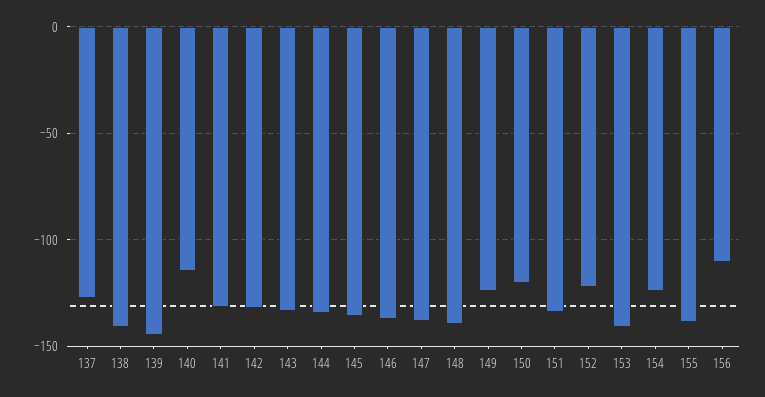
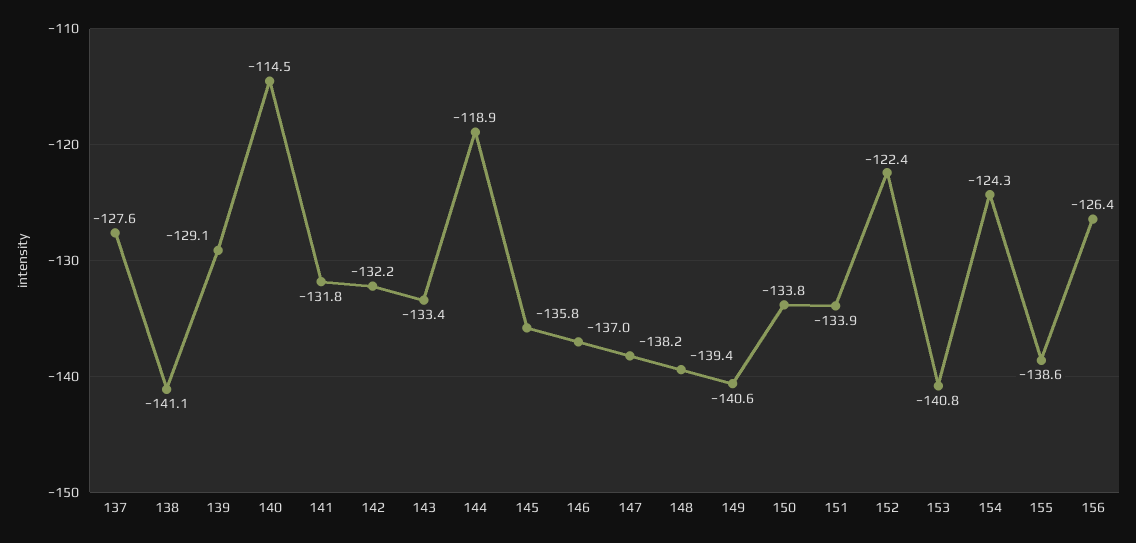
  {
    "137": -127.6,
    "138": -141.1,
-   "139": -145,
+   "139": -129.1,
    "140": -114.5,
    "141": -131.8,
    "142": -132.2,
    "143": -133.4,
-   "144": -135,
+   "144": -118.9,
    "145": -135.8,
    "146": -137,
    "147": -138.2,
    "148": -139.4,
-   "149": -125,
+   "149": -140.6,
-   "150": -120,
+   "150": -133.8,
    "151": -133.9,
    "152": -122.4,
    "153": -140.8,
    "154": -124.3,
    "155": -138.6,
-   "156": -110
+   "156": -126.4
  }

